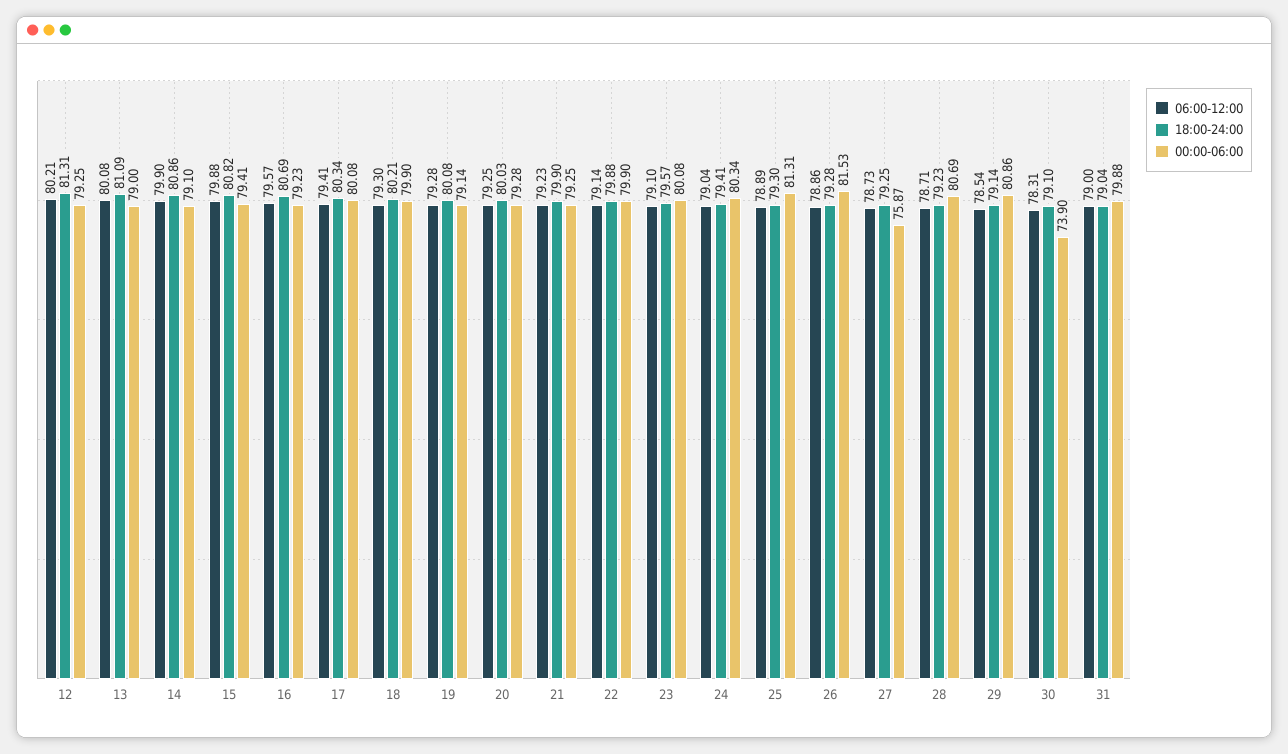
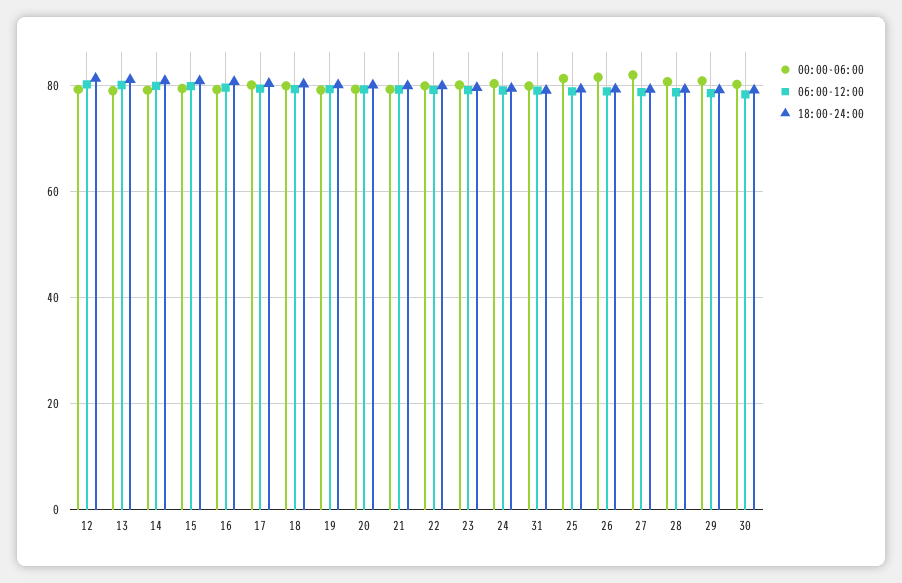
  {
    "06:00-12:00": {
      "12": 80.21,
      "13": 80.08,
      "14": 79.9,
      "15": 79.88,
      "16": 79.57,
      "17": 79.41,
      "18": 79.3,
      "19": 79.28,
      "20": 79.25,
      "21": 79.23,
      "22": 79.14,
      "23": 79.1,
      "24": 79.04,
      "25": 78.89,
      "26": 78.86,
      "27": 78.73,
      "28": 78.71,
      "29": 78.54,
      "30": 78.31,
      "31": 79
    },
    "18:00-24:00": {
      "12": 81.31,
      "13": 81.09,
      "14": 80.86,
      "15": 80.82,
      "16": 80.69,
      "17": 80.34,
      "18": 80.21,
      "19": 80.08,
      "20": 80.03,
      "21": 79.9,
      "22": 79.88,
      "23": 79.57,
      "24": 79.41,
      "25": 79.3,
      "26": 79.28,
      "27": 79.25,
      "28": 79.23,
      "29": 79.14,
      "30": 79.1,
      "31": 79.04
    },
    "00:00-06:00": {
      "12": 79.25,
      "13": 79,
      "14": 79.1,
      "15": 79.41,
      "16": 79.23,
      "17": 80.08,
      "18": 79.9,
      "19": 79.14,
      "20": 79.28,
      "21": 79.25,
      "22": 79.9,
      "23": 80.08,
      "24": 80.34,
      "25": 81.31,
      "26": 81.53,
-     "27": 75.87,
+     "27": 82,
      "28": 80.69,
      "29": 80.86,
-     "30": 73.9,
+     "30": 80,
      "31": 79.88
    }
  }

